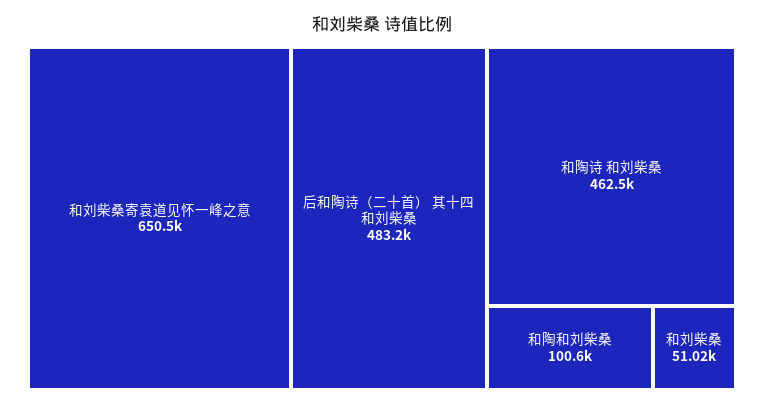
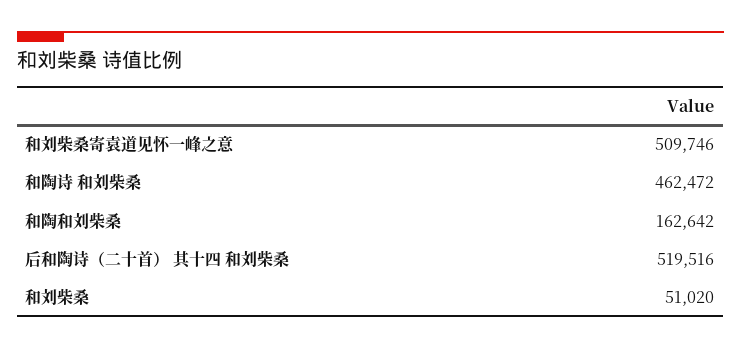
  {
-   "和刘柴桑寄袁道见怀一峰之意": 650500,
+   "和刘柴桑寄袁道见怀一峰之意": 509746,
-   "后和陶诗（二十首） 其十四 和刘柴桑": 483200,
+   "后和陶诗（二十首） 其十四 和刘柴桑": 519516,
    "和陶诗 和刘柴桑": 462472,
-   "和陶和刘柴桑": 100600,
+   "和陶和刘柴桑": 162642,
    "和刘柴桑": 51020
  }

